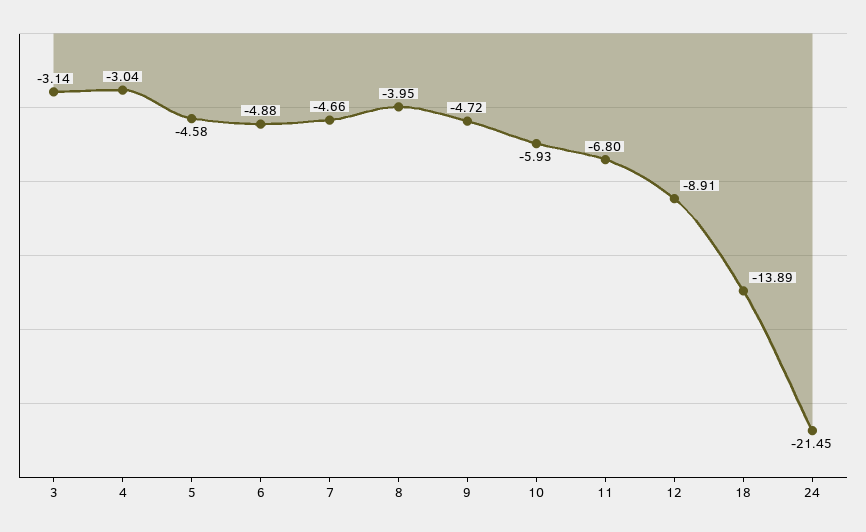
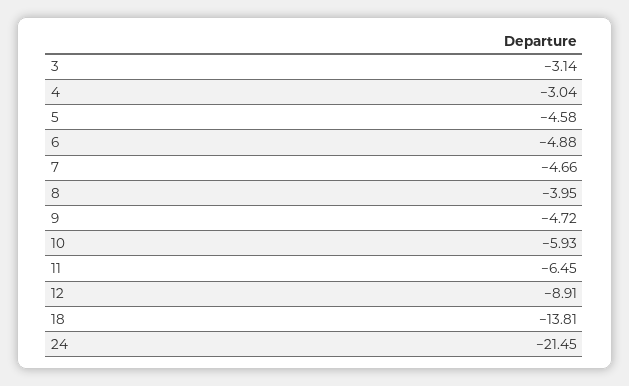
  {
    "3": -3.14,
    "4": -3.04,
    "5": -4.58,
    "6": -4.88,
    "7": -4.66,
    "8": -3.95,
    "9": -4.72,
    "10": -5.93,
-   "11": -6.8,
+   "11": -6.45,
    "12": -8.91,
-   "18": -13.89,
+   "18": -13.81,
    "24": -21.45
  }

